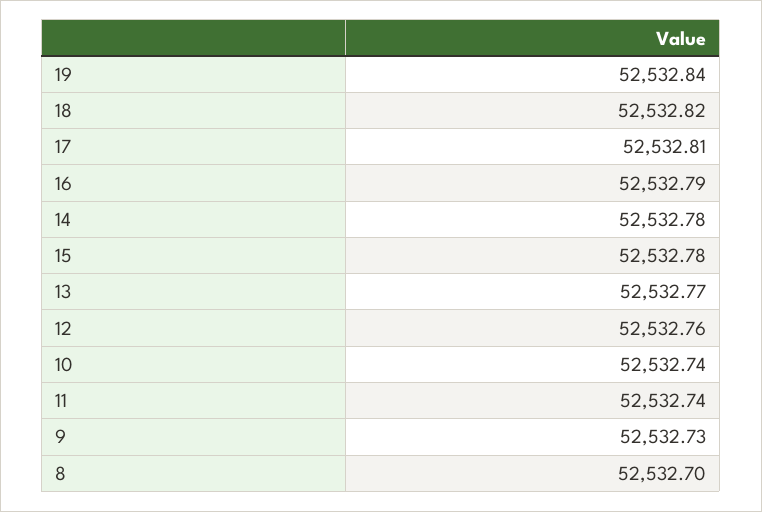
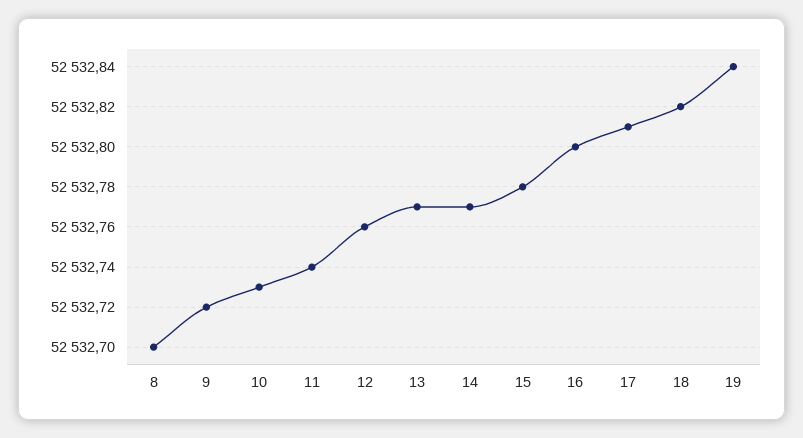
  {
    "19": 52532.84,
    "18": 52532.82,
    "17": 52532.81,
-   "16": 52532.79,
+   "16": 52532.8,
-   "14": 52532.78,
+   "14": 52532.77,
    "15": 52532.78,
    "13": 52532.77,
    "12": 52532.76,
-   "10": 52532.74,
+   "10": 52532.73,
    "11": 52532.74,
-   "9": 52532.73,
+   "9": 52532.72,
    "8": 52532.7
  }

